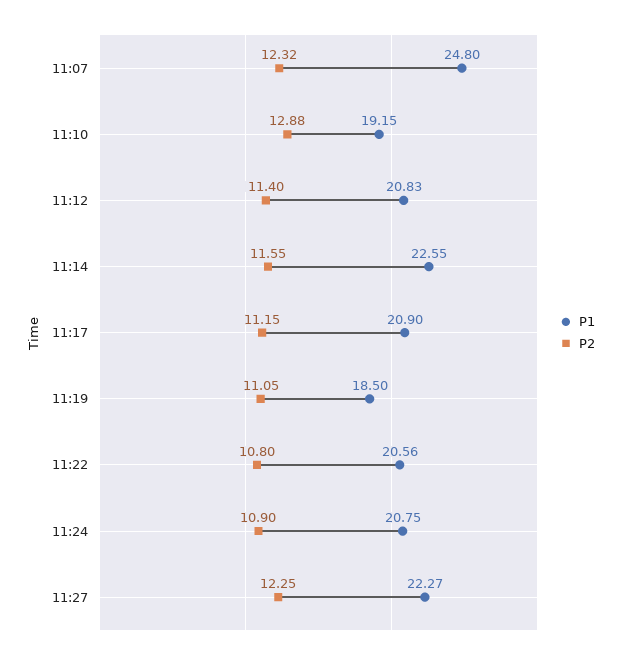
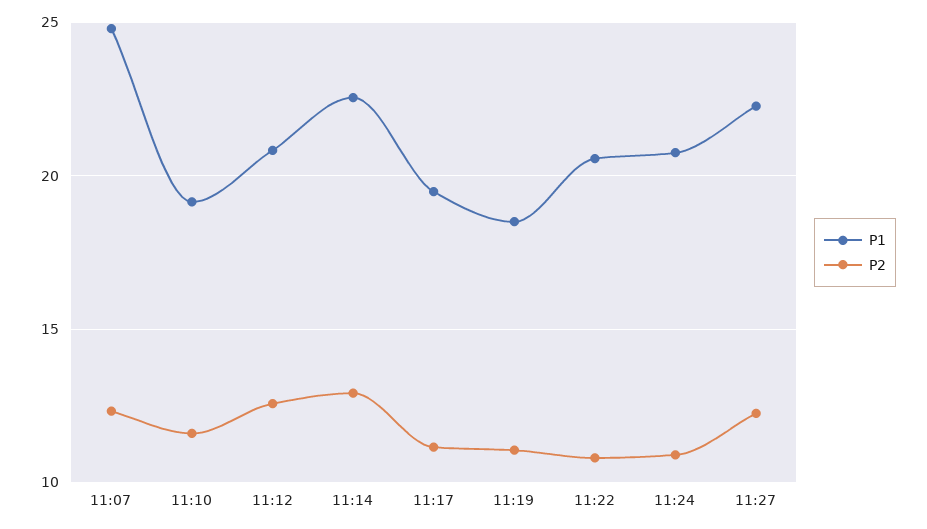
  {
    "P1": {
      "11:07": 24.8,
      "11:10": 19.15,
      "11:12": 20.83,
      "11:14": 22.55,
-     "11:17": 20.9,
+     "11:17": 19.5,
      "11:19": 18.5,
      "11:22": 20.56,
      "11:24": 20.75,
      "11:27": 22.27
    },
    "P2": {
      "11:07": 12.32,
-     "11:10": 12.88,
+     "11:10": 11.5,
-     "11:12": 11.4,
+     "11:12": 12.5,
-     "11:14": 11.55,
+     "11:14": 13,
      "11:17": 11.15,
      "11:19": 11.05,
      "11:22": 10.8,
      "11:24": 10.9,
      "11:27": 12.25
    }
  }

